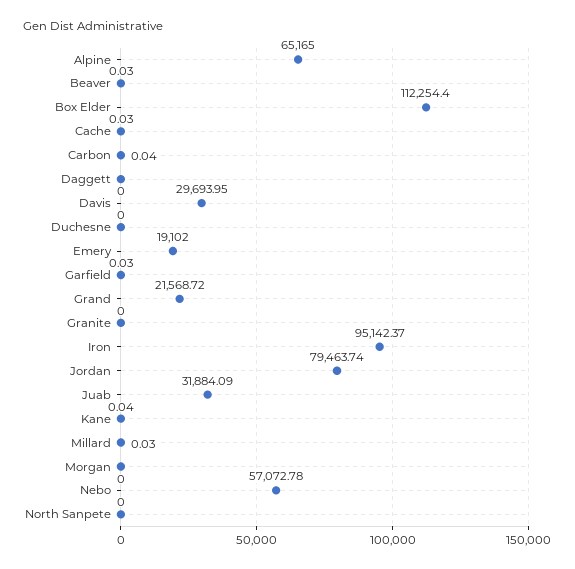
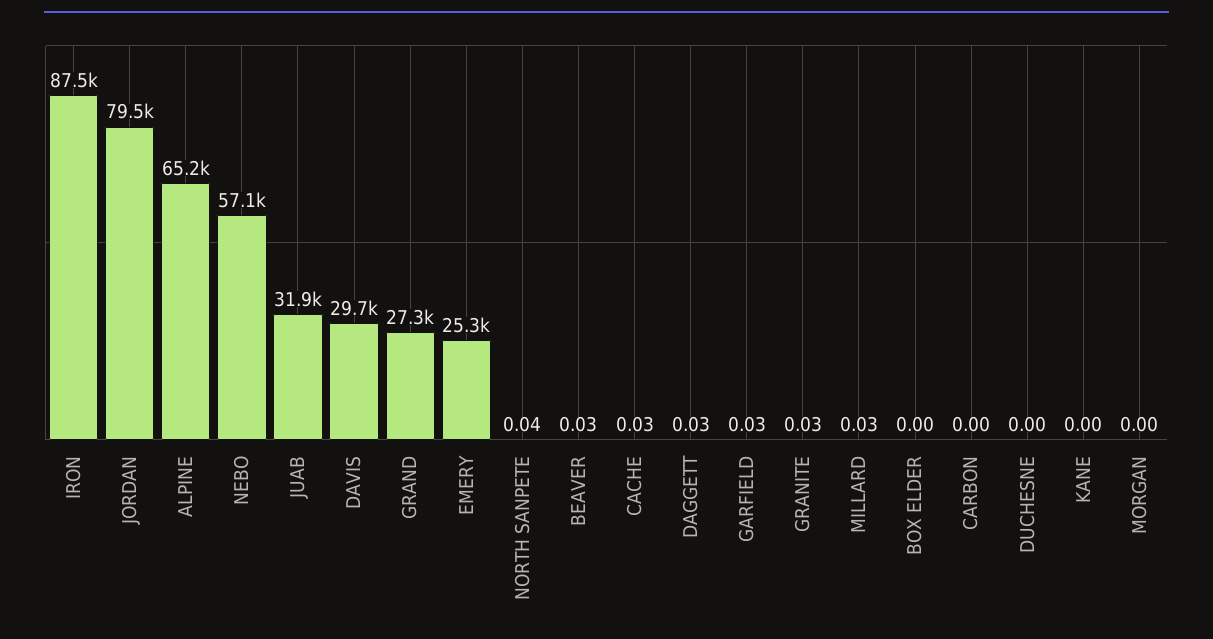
  {
    "Alpine": 65165,
    "Beaver": 0.03,
-   "Box Elder": 112254.4,
+   "Box Elder": 0,
    "Cache": 0.03,
-   "Carbon": 0.04,
+   "Carbon": 0,
-   "Daggett": 0,
+   "Daggett": 0.03,
    "Davis": 29693.95,
    "Duchesne": 0,
-   "Emery": 19102,
+   "Emery": 25300,
    "Garfield": 0.03,
-   "Grand": 21568.72,
+   "Grand": 27300,
-   "Granite": 0,
+   "Granite": 0.03,
-   "Iron": 95142.37,
+   "Iron": 87500,
    "Jordan": 79463.74,
    "Juab": 31884.09,
-   "Kane": 0.04,
+   "Kane": 0,
    "Millard": 0.03,
    "Morgan": 0,
    "Nebo": 57072.78,
-   "North Sanpete": 0
+   "North Sanpete": 0.04
  }

